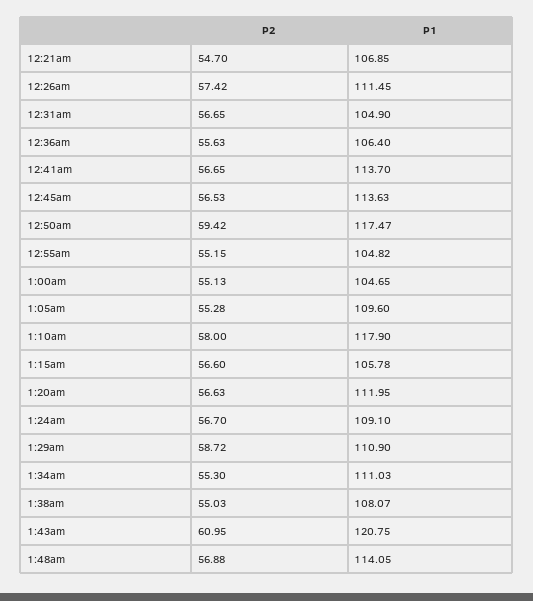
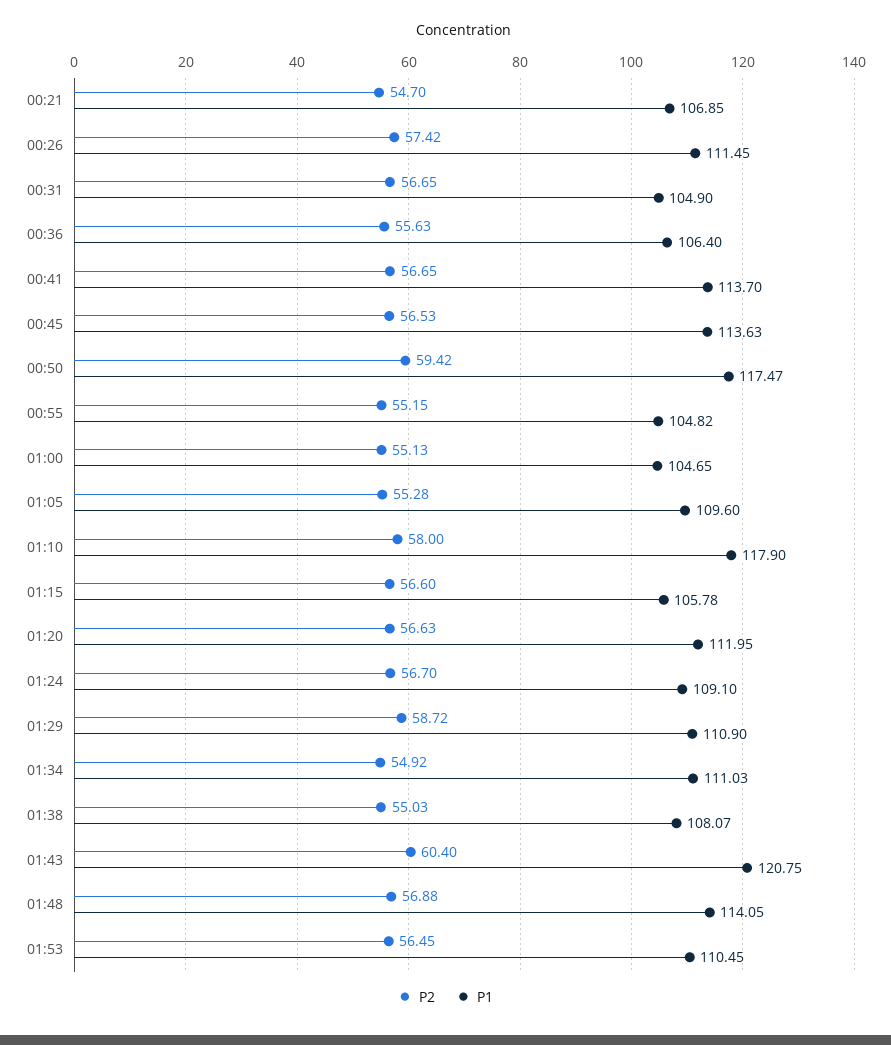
  {
    "P2": {
      "12:21am": 54.7,
      "12:26am": 57.42,
      "12:31am": 56.65,
      "12:36am": 55.63,
      "12:41am": 56.65,
      "12:45am": 56.53,
      "12:50am": 59.42,
      "12:55am": 55.15,
      "1:00am": 55.13,
      "1:05am": 55.28,
      "1:10am": 58,
      "1:15am": 56.6,
      "1:20am": 56.63,
      "1:24am": 56.7,
      "1:29am": 58.72,
-     "1:34am": 55.3,
+     "1:34am": 54.92,
      "1:38am": 55.03,
-     "1:43am": 60.95,
+     "1:43am": 60.4,
-     "1:48am": 56.88
+     "1:48am": 56.88,
+     "01:53": 56.45
    },
    "P1": {
      "12:21am": 106.85,
      "12:26am": 111.45,
      "12:31am": 104.9,
      "12:36am": 106.4,
      "12:41am": 113.7,
      "12:45am": 113.63,
      "12:50am": 117.47,
      "12:55am": 104.82,
      "1:00am": 104.65,
      "1:05am": 109.6,
      "1:10am": 117.9,
      "1:15am": 105.78,
      "1:20am": 111.95,
      "1:24am": 109.1,
      "1:29am": 110.9,
      "1:34am": 111.03,
      "1:38am": 108.07,
      "1:43am": 120.75,
-     "1:48am": 114.05
+     "1:48am": 114.05,
+     "01:53": 110.45
    }
  }

